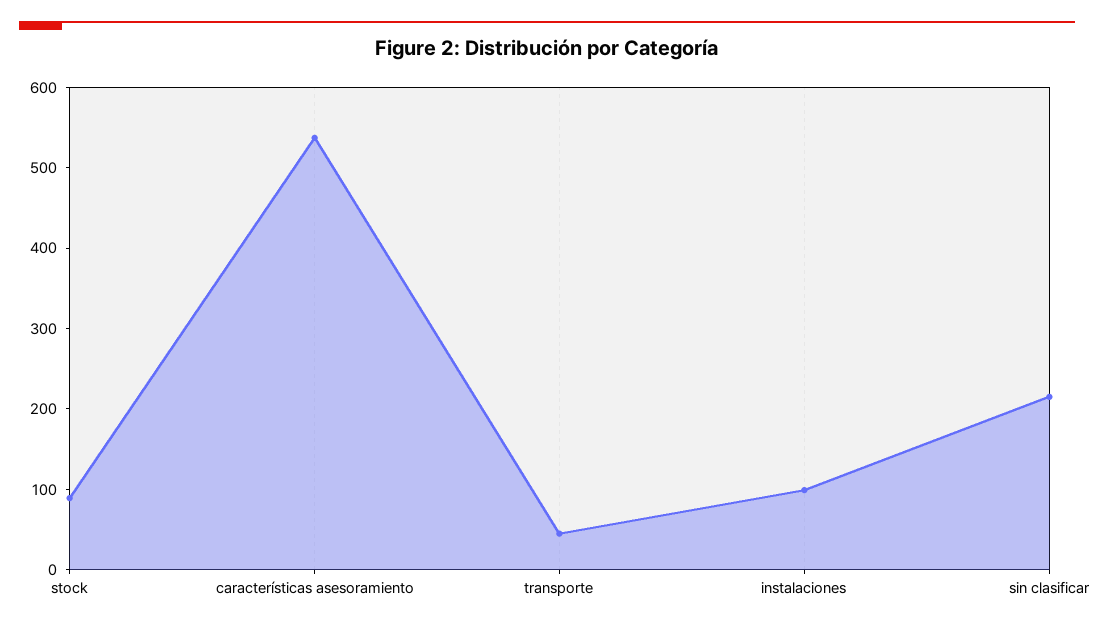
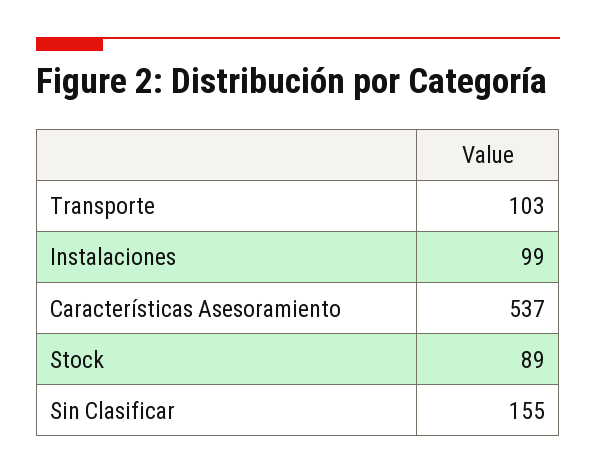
  {
    "stock": 89,
    "características asesoramiento": 537,
-   "transporte": 40,
+   "transporte": 103,
    "instalaciones": 99,
-   "sin clasificar": 220
+   "sin clasificar": 155
  }

